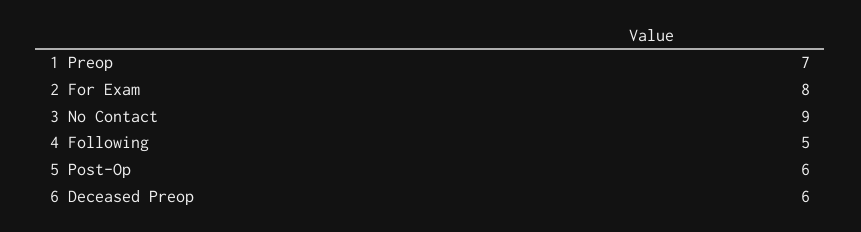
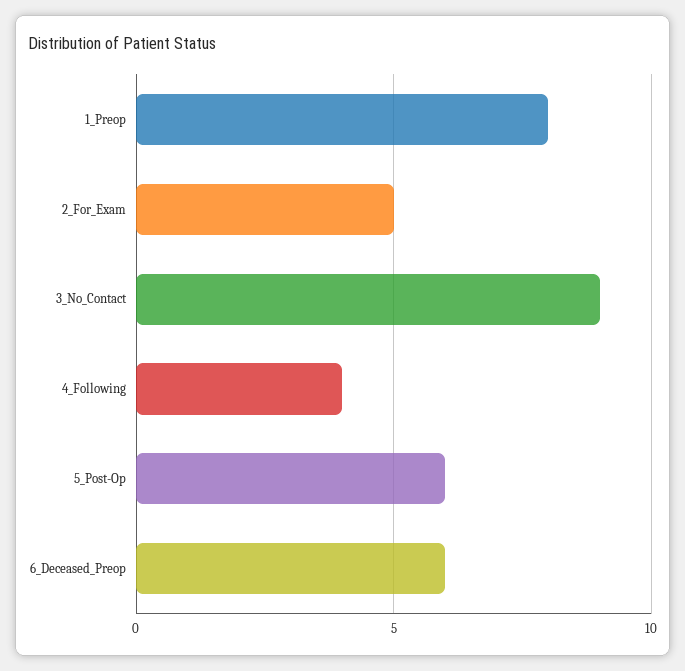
  {
-   "1 Preop": 7,
+   "1 Preop": 8,
-   "2 For Exam": 8,
+   "2 For Exam": 5,
    "3 No Contact": 9,
-   "4 Following": 5,
+   "4 Following": 4,
    "5 Post-Op": 6,
    "6 Deceased Preop": 6
  }

